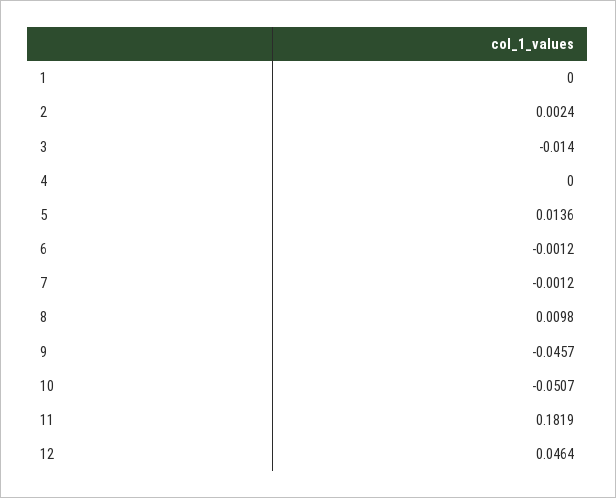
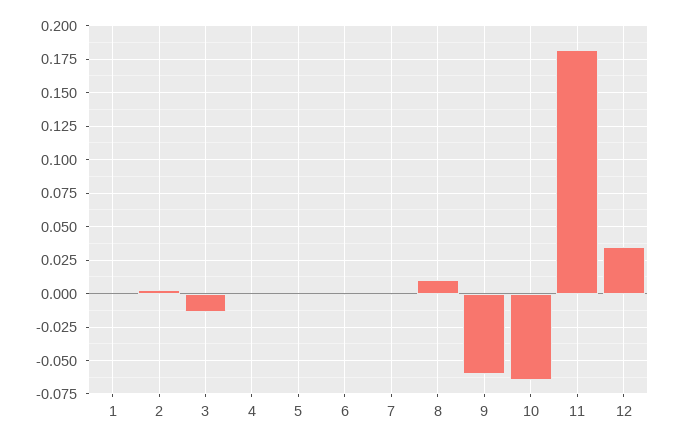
  {
    "1": 0,
    "2": 0.0024,
    "3": -0.014,
    "4": 0,
-   "5": 0.0136,
+   "5": 0,
    "6": -0.0012,
    "7": -0.0012,
    "8": 0.0098,
-   "9": -0.0457,
+   "9": -0.06,
-   "10": -0.0507,
+   "10": -0.065,
    "11": 0.1819,
-   "12": 0.0464
+   "12": 0.035
  }

